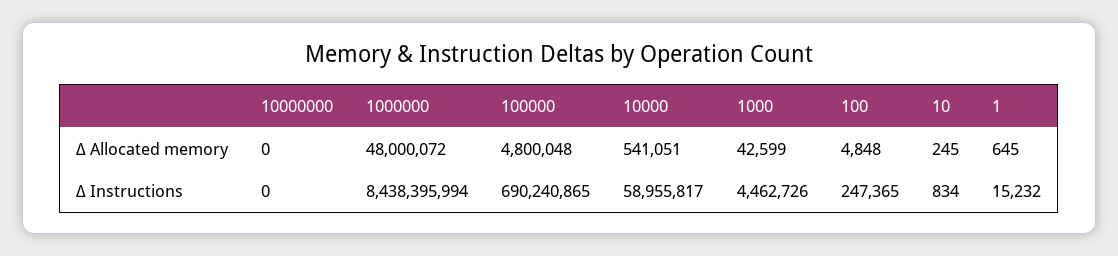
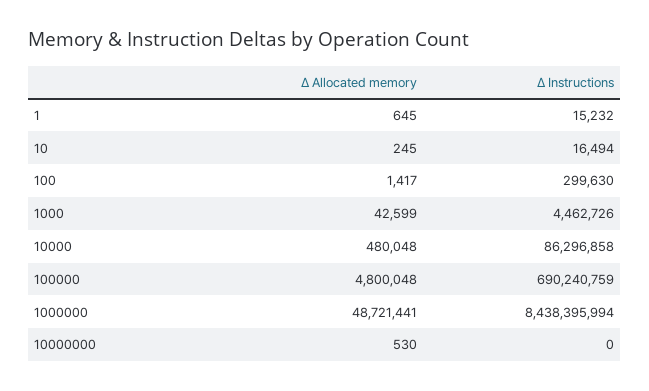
  {
    "10000000": {
-     "Δ Allocated memory": 0,
+     "Δ Allocated memory": 530,
      "Δ Instructions": 0
    },
    "1000000": {
-     "Δ Allocated memory": 48000072,
+     "Δ Allocated memory": 48721441,
      "Δ Instructions": 8438395994
    },
    "100000": {
      "Δ Allocated memory": 4800048,
-     "Δ Instructions": 690240865
+     "Δ Instructions": 690240759
    },
    "10000": {
-     "Δ Allocated memory": 541051,
+     "Δ Allocated memory": 480048,
-     "Δ Instructions": 58955817
+     "Δ Instructions": 86296858
    },
    "1000": {
      "Δ Allocated memory": 42599,
      "Δ Instructions": 4462726
    },
    "100": {
-     "Δ Allocated memory": 4848,
+     "Δ Allocated memory": 1417,
-     "Δ Instructions": 247365
+     "Δ Instructions": 299630
    },
    "10": {
      "Δ Allocated memory": 245,
-     "Δ Instructions": 834
+     "Δ Instructions": 16494
    },
    "1": {
      "Δ Allocated memory": 645,
      "Δ Instructions": 15232
    }
  }

